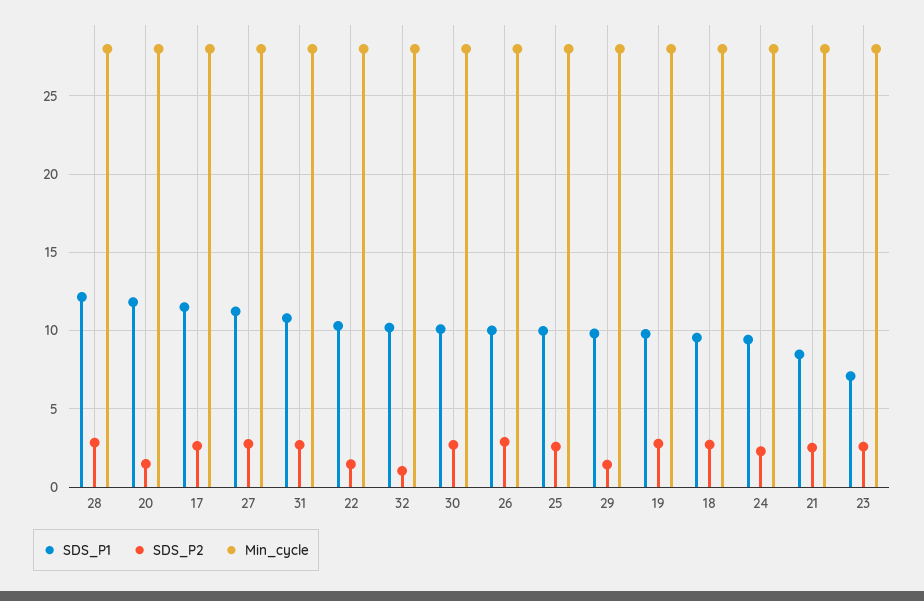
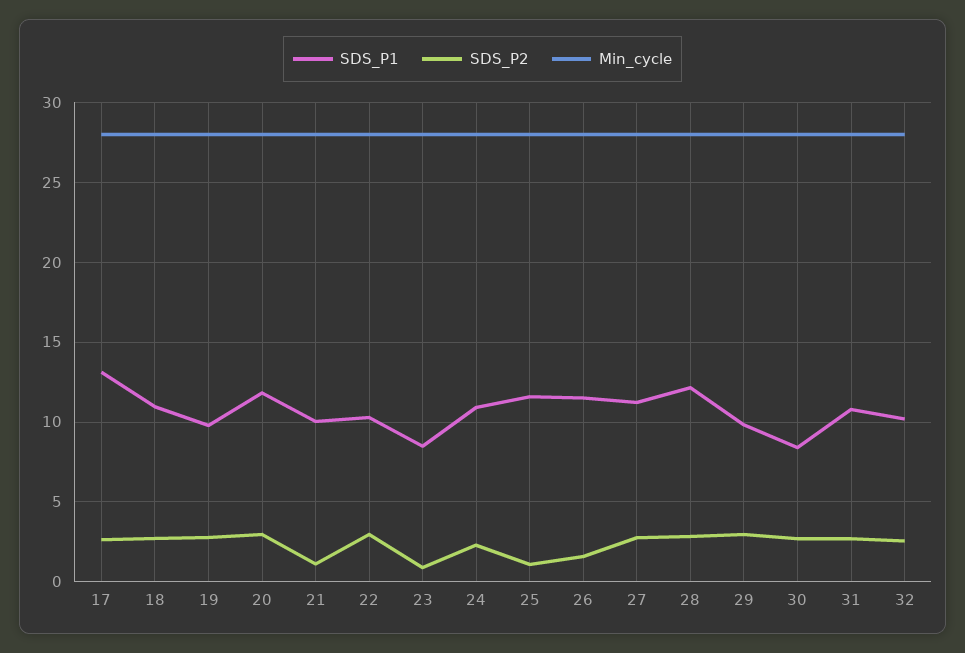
  {
    "SDS_P1": {
      "28": 12,
      "20": 12,
-     "17": 11.5,
+     "17": 13,
      "27": 11,
      "31": 11,
      "22": 10.5,
      "32": 10,
-     "30": 10,
+     "30": 8.5,
-     "26": 10,
+     "26": 11.5,
-     "25": 10,
+     "25": 11.5,
      "29": 10,
      "19": 10,
-     "18": 9.5,
+     "18": 11,
-     "24": 9.5,
+     "24": 11,
-     "21": 8.5,
+     "21": 10,
-     "23": 7
+     "23": 8.5
    },
    "SDS_P2": {
      "28": 3,
-     "20": 1.5,
+     "20": 3,
      "17": 2.5,
      "27": 3,
      "31": 2.5,
-     "22": 1.5,
+     "22": 3,
-     "32": 1,
+     "32": 2.5,
      "30": 2.5,
-     "26": 3,
+     "26": 1.5,
-     "25": 2.5,
+     "25": 1,
-     "29": 1.5,
+     "29": 3,
      "19": 3,
      "18": 2.5,
      "24": 2.5,
-     "21": 2.5,
+     "21": 1,
-     "23": 2.5
+     "23": 1
    },
    "Min_cycle": {
      "28": 28,
      "20": 28,
      "17": 28,
      "27": 28,
      "31": 28,
      "22": 28,
      "32": 28,
      "30": 28,
      "26": 28,
      "25": 28,
      "29": 28,
      "19": 28,
      "18": 28,
      "24": 28,
      "21": 28,
      "23": 28
    }
  }

